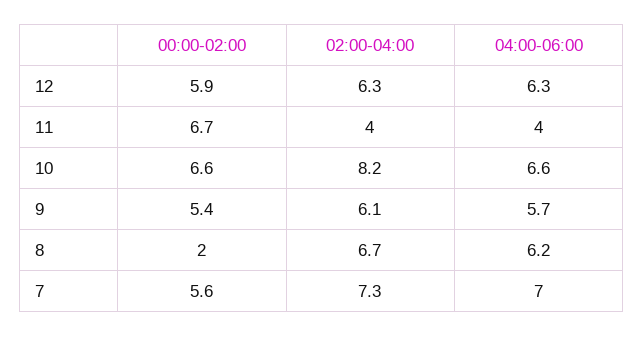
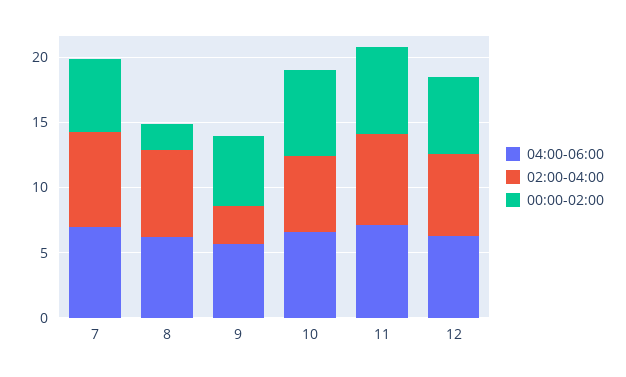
  {
    "00:00-02:00": {
      "12": 5.9,
      "11": 6.7,
      "10": 6.6,
      "9": 5.4,
      "8": 2,
      "7": 5.6
    },
    "02:00-04:00": {
      "12": 6.3,
-     "11": 4,
+     "11": 7,
-     "10": 8.2,
+     "10": 6,
-     "9": 6.1,
+     "9": 3,
      "8": 6.7,
      "7": 7.3
    },
    "04:00-06:00": {
      "12": 6.3,
-     "11": 4,
+     "11": 7,
      "10": 6.6,
      "9": 5.7,
      "8": 6.2,
      "7": 7
    }
  }

